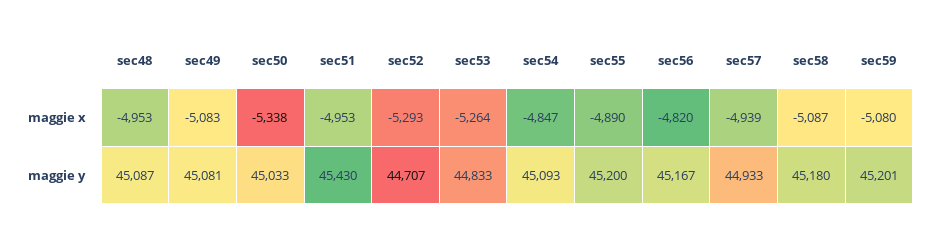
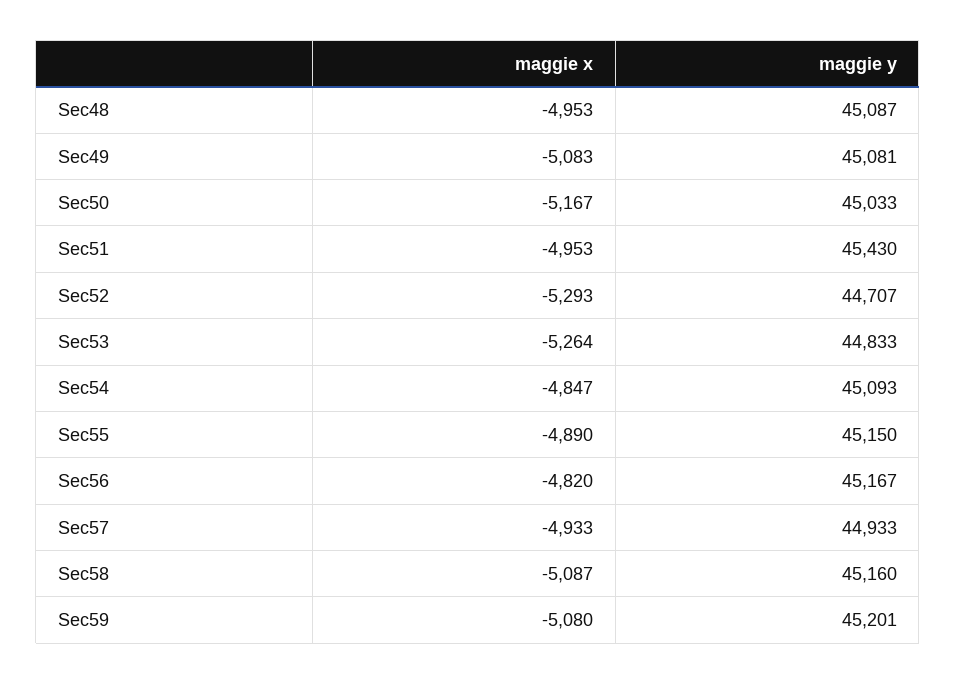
  {
    "sec48": {
      "maggie x": -4953,
      "maggie y": 45087
    },
    "sec49": {
      "maggie x": -5083,
      "maggie y": 45081
    },
    "sec50": {
-     "maggie x": -5338,
+     "maggie x": -5167,
      "maggie y": 45033
    },
    "sec51": {
      "maggie x": -4953,
      "maggie y": 45430
    },
    "sec52": {
      "maggie x": -5293,
      "maggie y": 44707
    },
    "sec53": {
      "maggie x": -5264,
      "maggie y": 44833
    },
    "sec54": {
      "maggie x": -4847,
      "maggie y": 45093
    },
    "sec55": {
      "maggie x": -4890,
-     "maggie y": 45200
+     "maggie y": 45150
    },
    "sec56": {
      "maggie x": -4820,
      "maggie y": 45167
    },
    "sec57": {
-     "maggie x": -4939,
+     "maggie x": -4933,
      "maggie y": 44933
    },
    "sec58": {
      "maggie x": -5087,
-     "maggie y": 45180
+     "maggie y": 45160
    },
    "sec59": {
      "maggie x": -5080,
      "maggie y": 45201
    }
  }

